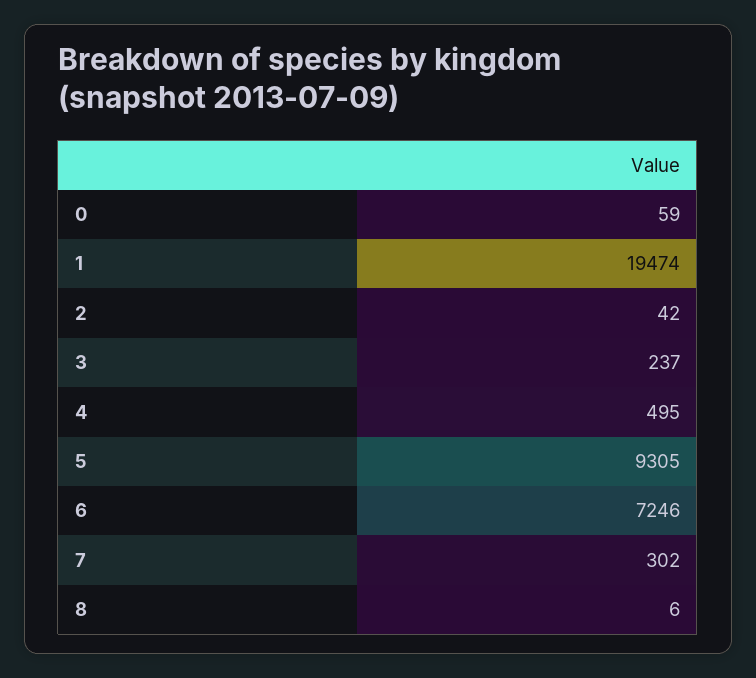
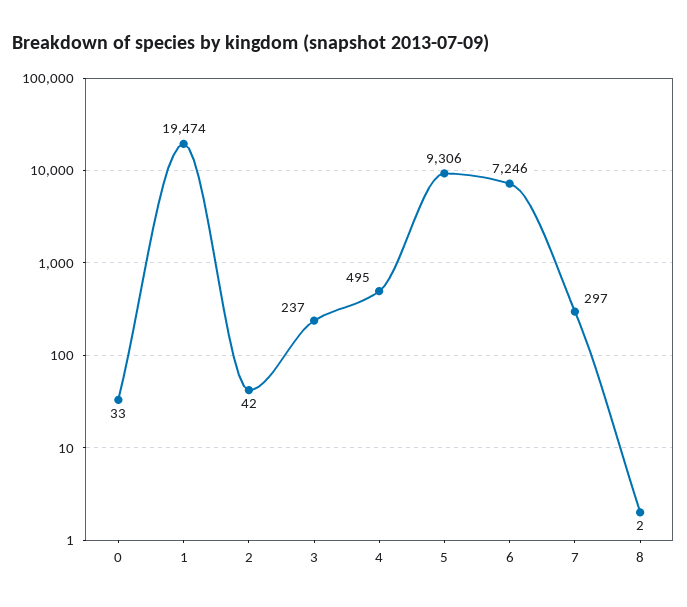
  {
-   "0": 59,
+   "0": 33,
    "1": 19474,
    "2": 42,
    "3": 237,
    "4": 495,
-   "5": 9305,
+   "5": 9306,
    "6": 7246,
-   "7": 302,
+   "7": 297,
-   "8": 6
+   "8": 2
  }

